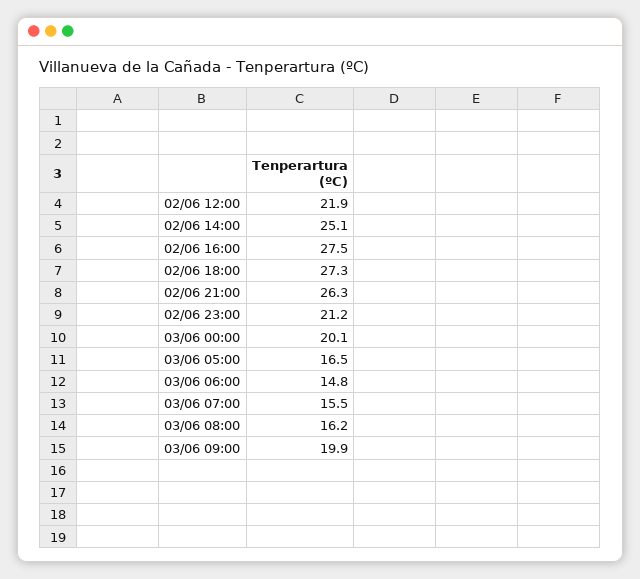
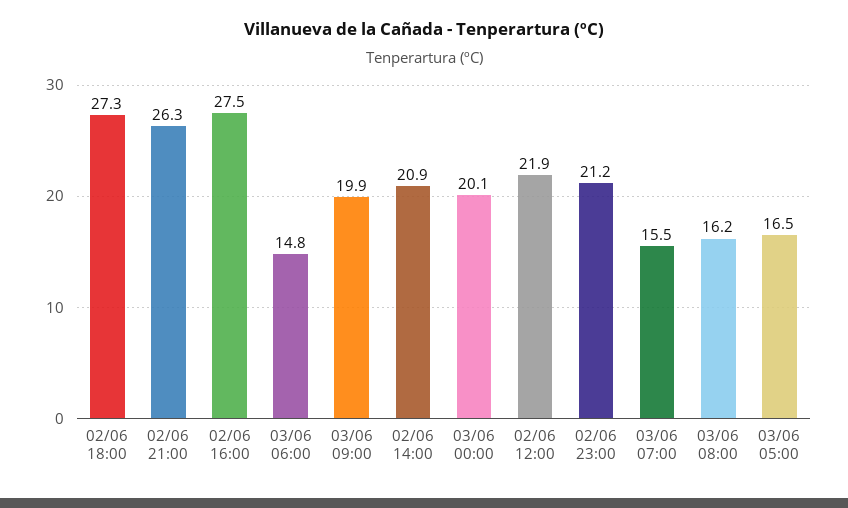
  {
    "02/06 12:00": 21.9,
-   "02/06 14:00": 25.1,
+   "02/06 14:00": 20.9,
    "02/06 16:00": 27.5,
    "02/06 18:00": 27.3,
    "02/06 21:00": 26.3,
    "02/06 23:00": 21.2,
    "03/06 00:00": 20.1,
    "03/06 05:00": 16.5,
    "03/06 06:00": 14.8,
    "03/06 07:00": 15.5,
    "03/06 08:00": 16.2,
    "03/06 09:00": 19.9
  }

